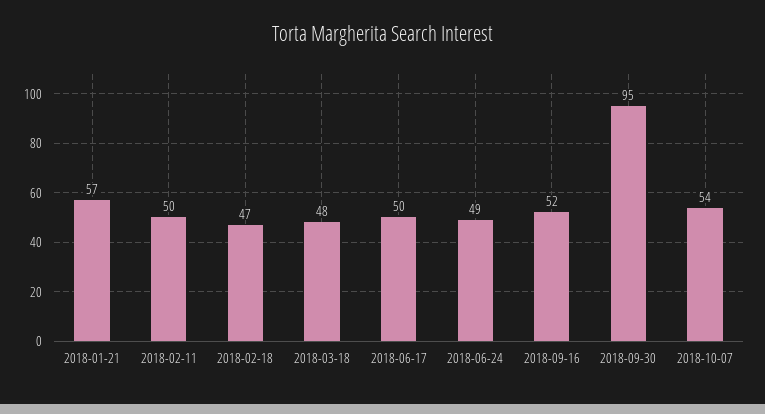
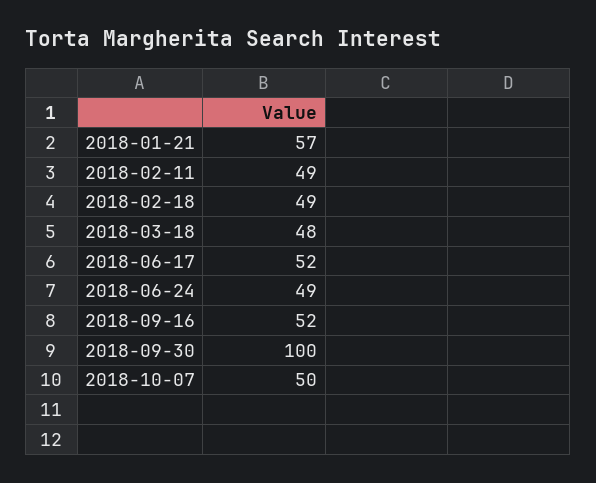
  {
    "2018-01-21": 57,
-   "2018-02-11": 50,
+   "2018-02-11": 49,
-   "2018-02-18": 47,
+   "2018-02-18": 49,
    "2018-03-18": 48,
-   "2018-06-17": 50,
+   "2018-06-17": 52,
    "2018-06-24": 49,
    "2018-09-16": 52,
-   "2018-09-30": 95,
+   "2018-09-30": 100,
-   "2018-10-07": 54
+   "2018-10-07": 50
  }

